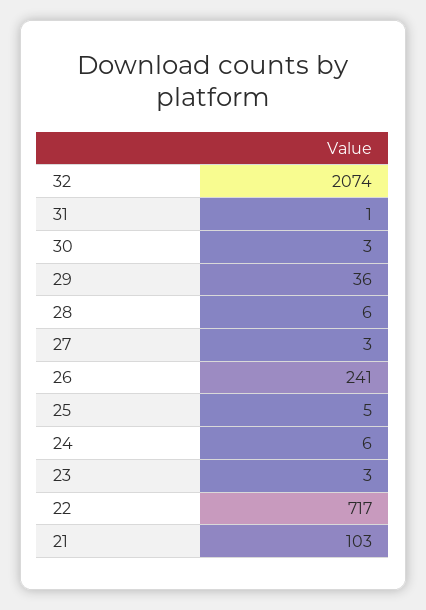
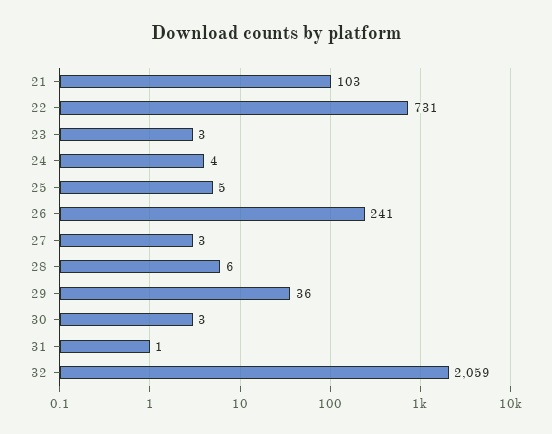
  {
-   "32": 2074,
+   "32": 2059,
    "31": 1,
    "30": 3,
    "29": 36,
    "28": 6,
    "27": 3,
    "26": 241,
    "25": 5,
-   "24": 6,
+   "24": 4,
    "23": 3,
-   "22": 717,
+   "22": 731,
    "21": 103
  }

